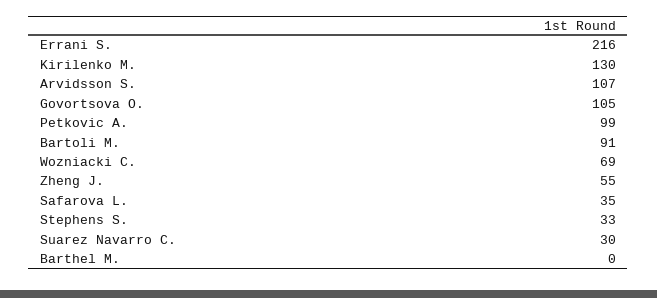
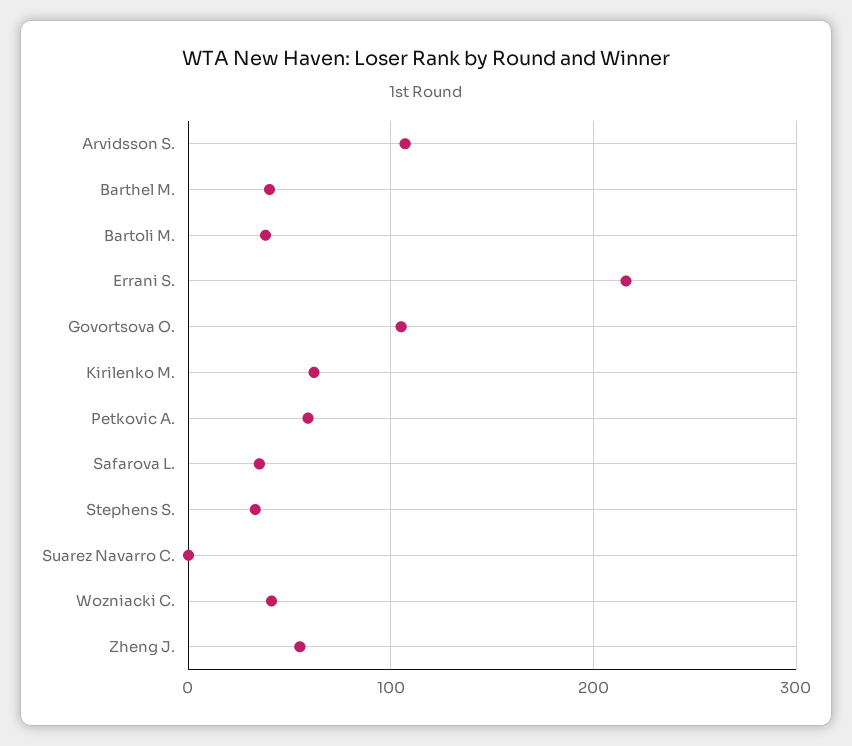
  {
    "Errani S.": 216,
-   "Kirilenko M.": 130,
+   "Kirilenko M.": 60,
    "Arvidsson S.": 107,
    "Govortsova O.": 105,
-   "Petkovic A.": 99,
+   "Petkovic A.": 60,
-   "Bartoli M.": 91,
+   "Bartoli M.": 40,
-   "Wozniacki C.": 69,
+   "Wozniacki C.": 40,
    "Zheng J.": 55,
    "Safarova L.": 35,
    "Stephens S.": 33,
-   "Suarez Navarro C.": 30,
+   "Suarez Navarro C.": 0,
-   "Barthel M.": 0
+   "Barthel M.": 40
  }

